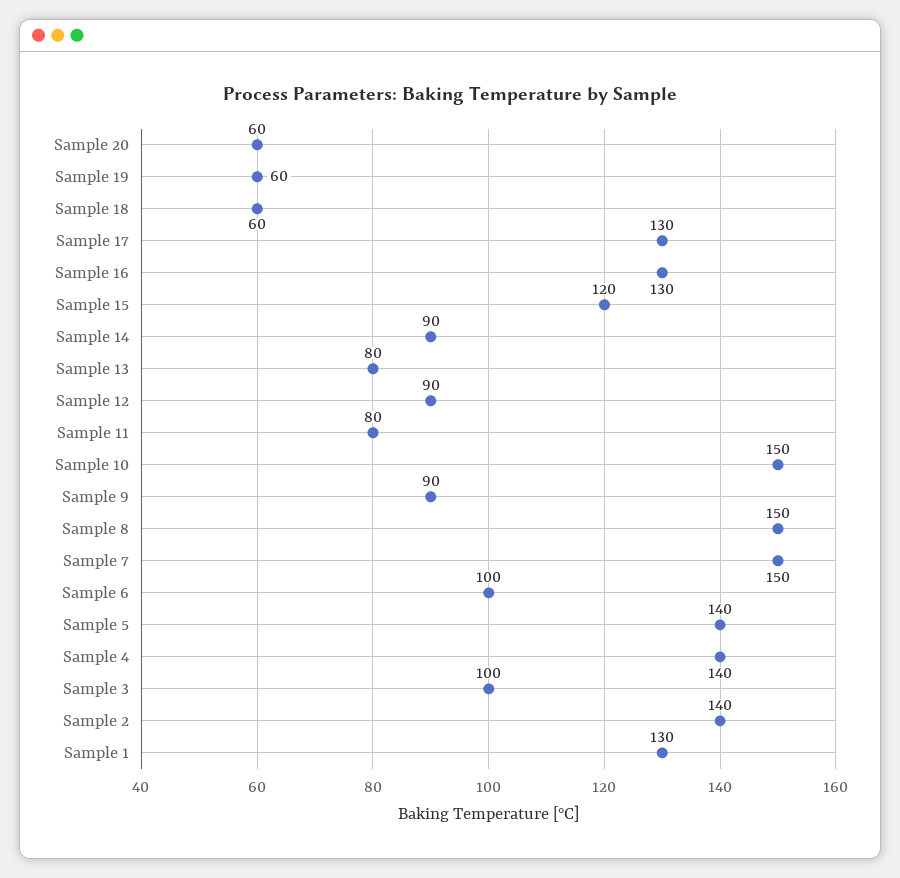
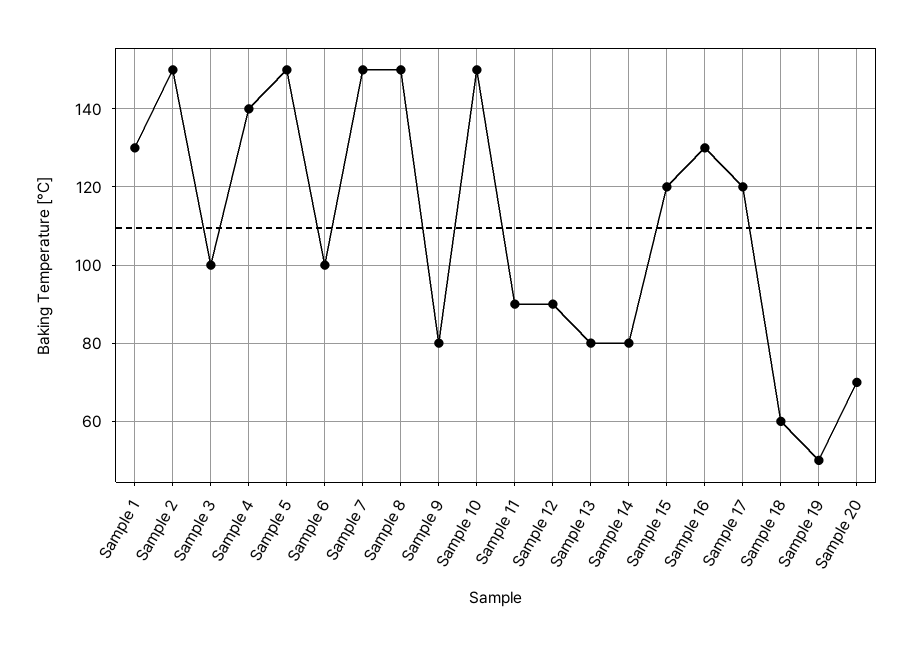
  {
-   "Sample 20": 60,
+   "Sample 20": 70,
-   "Sample 19": 60,
+   "Sample 19": 50,
    "Sample 18": 60,
-   "Sample 17": 130,
+   "Sample 17": 120,
    "Sample 16": 130,
    "Sample 15": 120,
-   "Sample 14": 90,
+   "Sample 14": 80,
    "Sample 13": 80,
    "Sample 12": 90,
-   "Sample 11": 80,
+   "Sample 11": 90,
    "Sample 10": 150,
-   "Sample 9": 90,
+   "Sample 9": 80,
    "Sample 8": 150,
    "Sample 7": 150,
    "Sample 6": 100,
-   "Sample 5": 140,
+   "Sample 5": 150,
    "Sample 4": 140,
    "Sample 3": 100,
-   "Sample 2": 140,
+   "Sample 2": 150,
    "Sample 1": 130
  }

